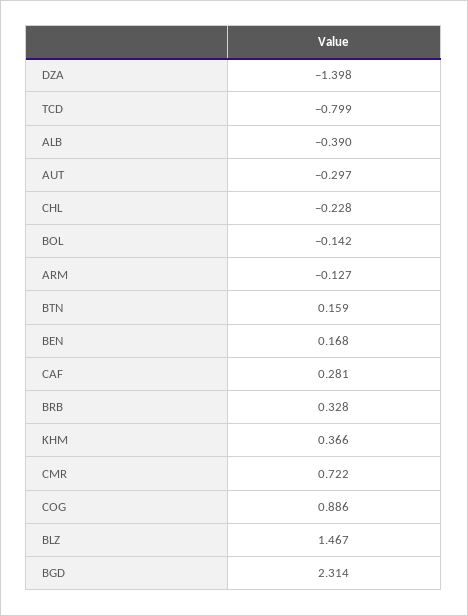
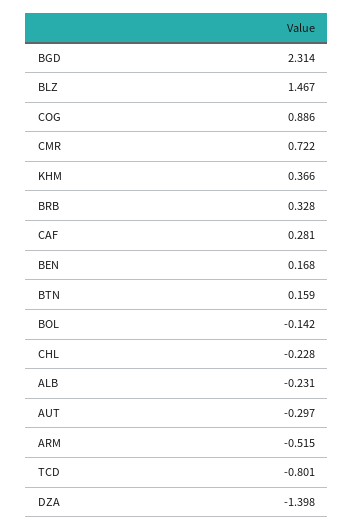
  {
    "DZA": -1.398,
-   "TCD": -0.799,
+   "TCD": -0.801,
-   "ALB": -0.39,
+   "ALB": -0.231,
    "AUT": -0.297,
    "CHL": -0.228,
    "BOL": -0.142,
-   "ARM": -0.127,
+   "ARM": -0.515,
    "BTN": 0.159,
    "BEN": 0.168,
    "CAF": 0.281,
    "BRB": 0.328,
    "KHM": 0.366,
    "CMR": 0.722,
    "COG": 0.886,
    "BLZ": 1.467,
    "BGD": 2.314
  }

